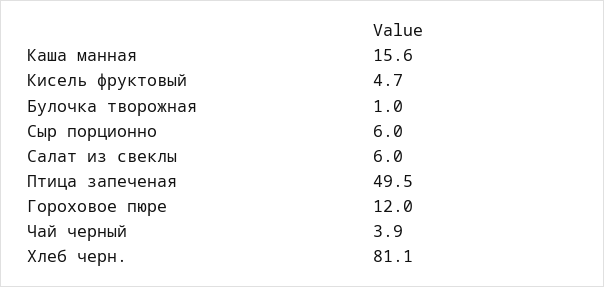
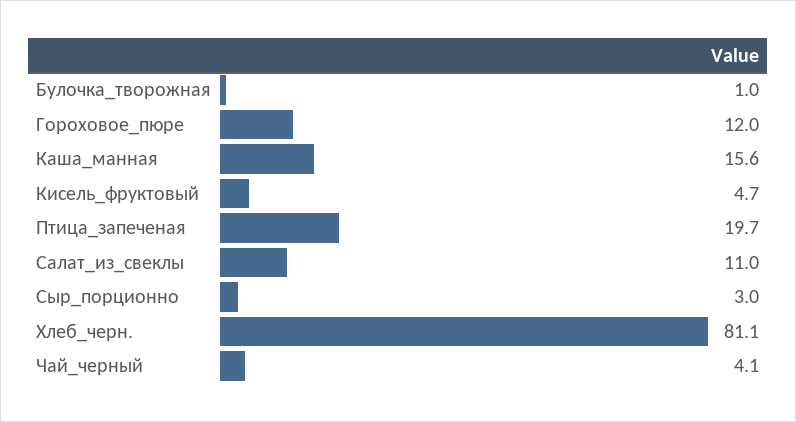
  {
    "Каша манная": 15.6,
    "Кисель фруктовый": 4.7,
    "Булочка творожная": 1,
-   "Сыр порционно": 6,
+   "Сыр порционно": 3,
-   "Салат из свеклы": 6,
+   "Салат из свеклы": 11,
-   "Птица запеченая": 49.5,
+   "Птица запеченая": 19.7,
    "Гороховое пюре": 12,
-   "Чай черный": 3.9,
+   "Чай черный": 4.1,
    "Хлеб черн.": 81.1
  }

